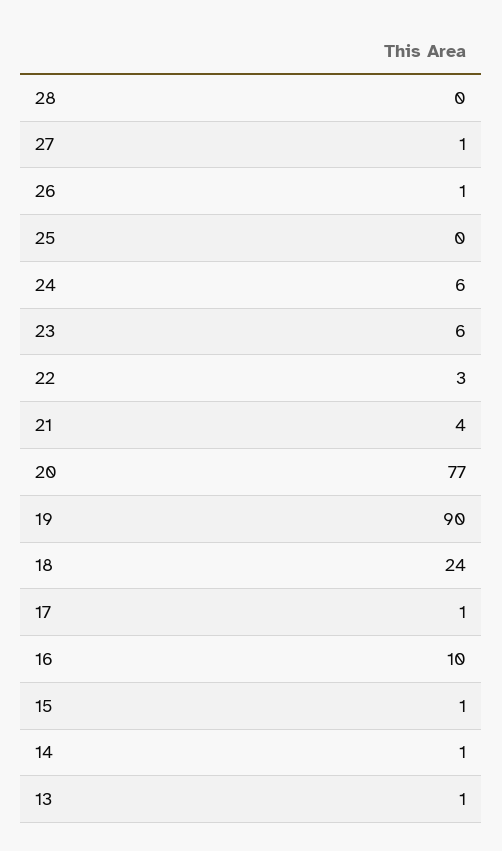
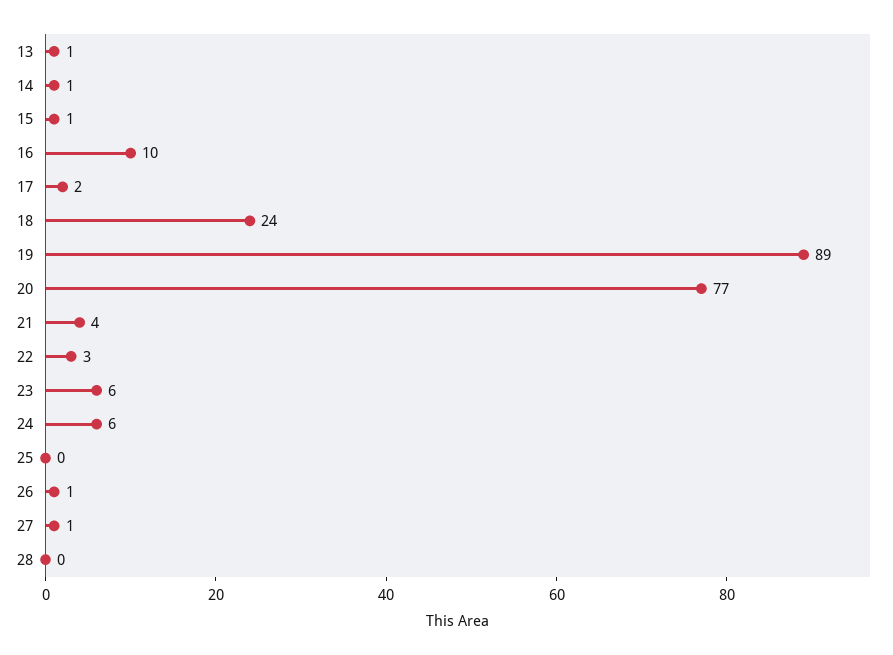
  {
    "28": 0,
    "27": 1,
    "26": 1,
    "25": 0,
    "24": 6,
    "23": 6,
    "22": 3,
    "21": 4,
    "20": 77,
-   "19": 90,
+   "19": 89,
    "18": 24,
-   "17": 1,
+   "17": 2,
    "16": 10,
    "15": 1,
    "14": 1,
    "13": 1
  }

